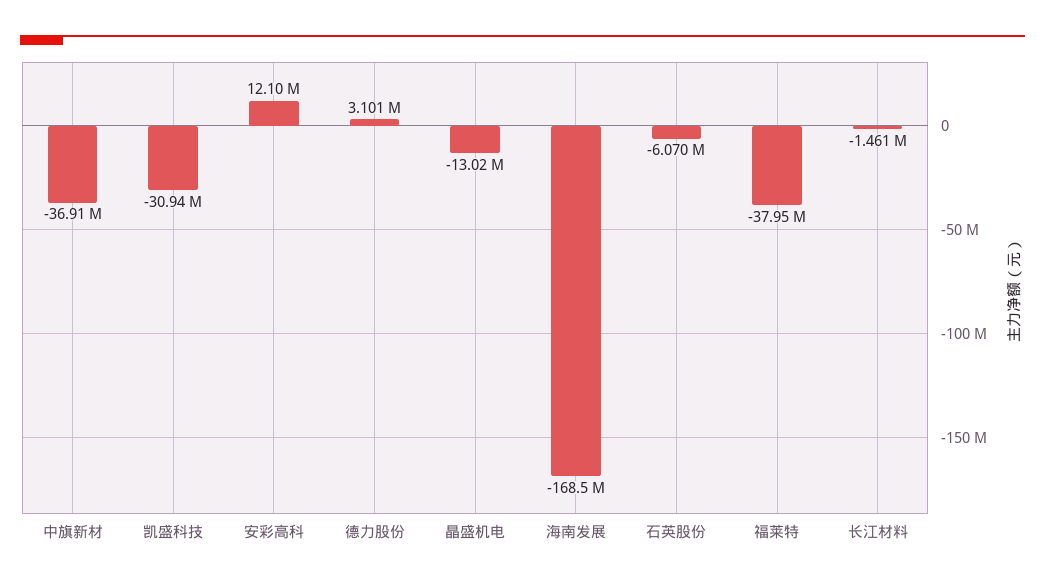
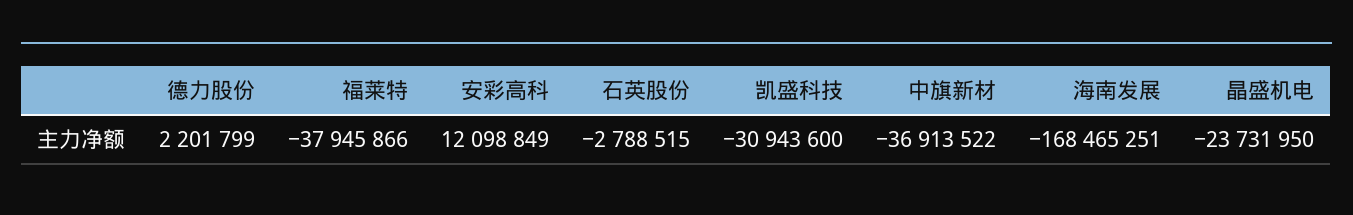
  {
    "中旗新材": -36913522,
    "凯盛科技": -30943600,
    "安彩高科": 12098849,
-   "德力股份": 3101000,
+   "德力股份": 2201799,
-   "晶盛机电": -13020000,
+   "晶盛机电": -23731950,
    "海南发展": -168465251,
-   "石英股份": -6070000,
+   "石英股份": -2788515,
-   "福莱特": -37945866,
+   "福莱特": -37945866
-   "长江材料": -1461000
  }

